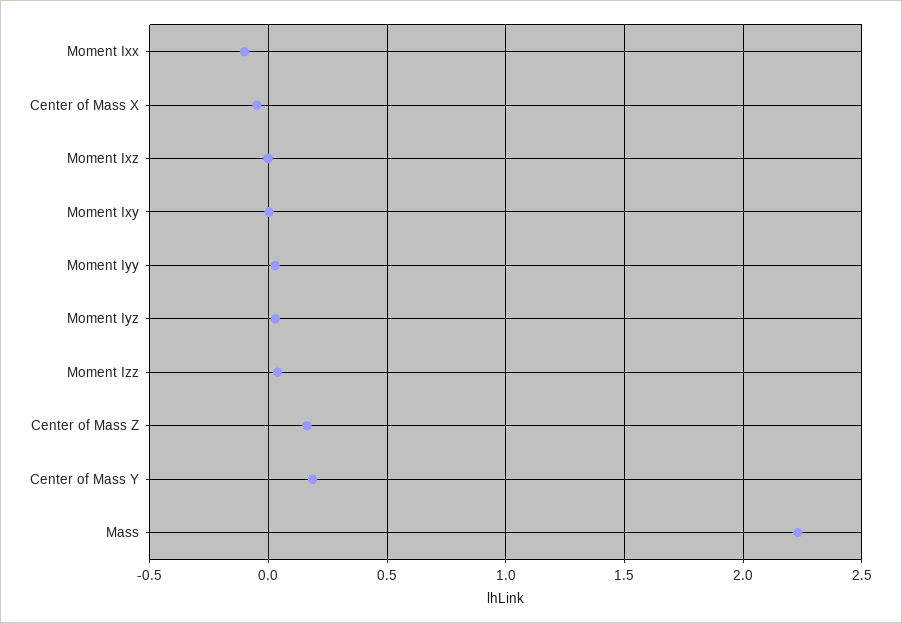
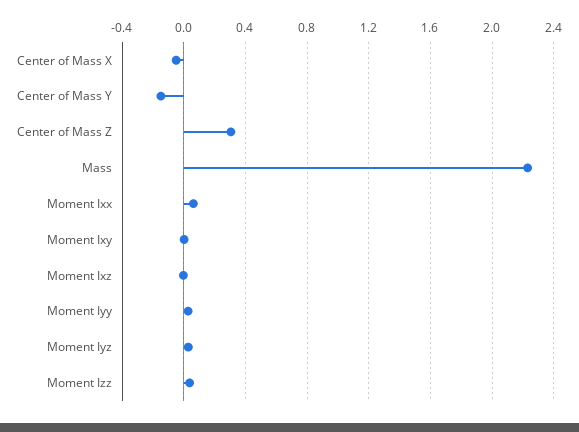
  {
-   "Moment Ixx": -0.1,
+   "Moment Ixx": 0.05,
    "Center of Mass X": -0.05,
    "Moment Ixz": 0,
    "Moment Ixy": 0,
    "Moment Iyy": 0.05,
    "Moment Iyz": 0.05,
    "Moment Izz": 0.05,
-   "Center of Mass Z": 0.15,
+   "Center of Mass Z": 0.3,
-   "Center of Mass Y": 0.2,
+   "Center of Mass Y": -0.15,
    "Mass": 2.25
  }

